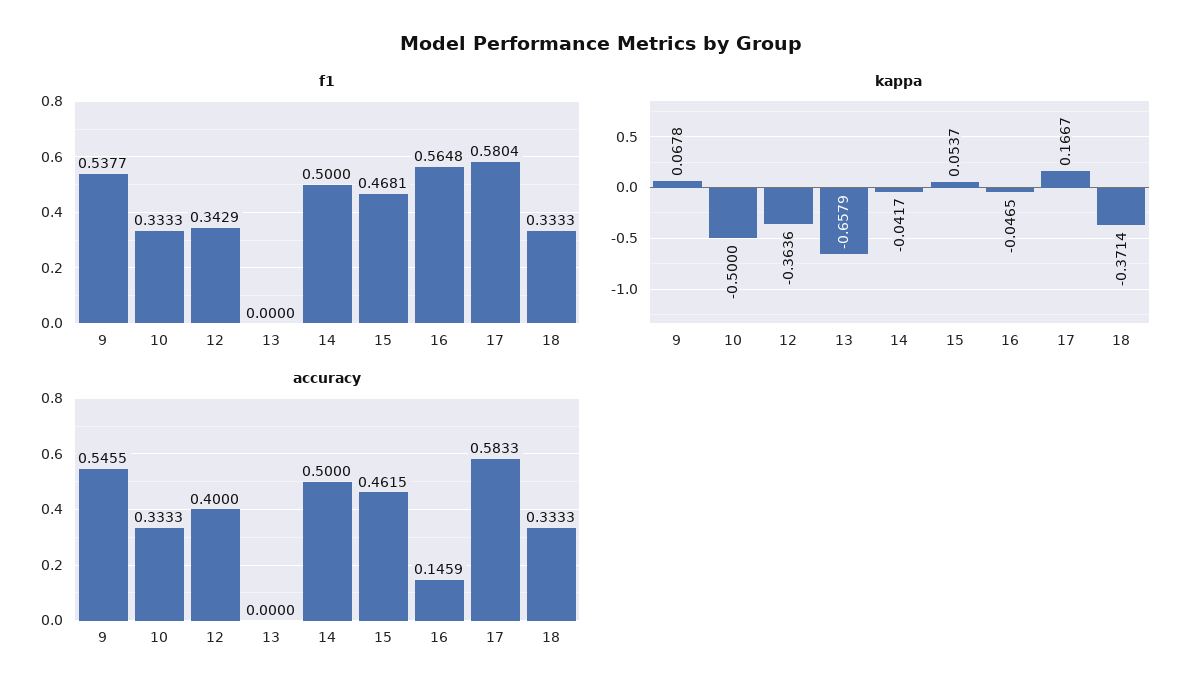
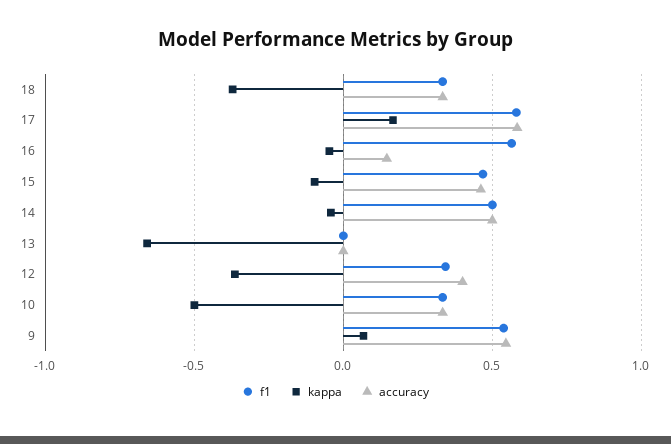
  {
    "f1": {
      "9": 0.5377,
      "10": 0.3333,
      "12": 0.3429,
      "13": 0,
      "14": 0.5,
      "15": 0.4681,
      "16": 0.5648,
      "17": 0.5804,
      "18": 0.3333
    },
    "kappa": {
      "9": 0.0678,
      "10": -0.5,
      "12": -0.3636,
      "13": -0.6579,
      "14": -0.0417,
-     "15": 0.0537,
+     "15": -0.1,
      "16": -0.0465,
      "17": 0.1667,
      "18": -0.3714
    },
    "accuracy": {
      "9": 0.5455,
      "10": 0.3333,
      "12": 0.4,
      "13": 0,
      "14": 0.5,
      "15": 0.4615,
      "16": 0.1459,
      "17": 0.5833,
      "18": 0.3333
    }
  }

